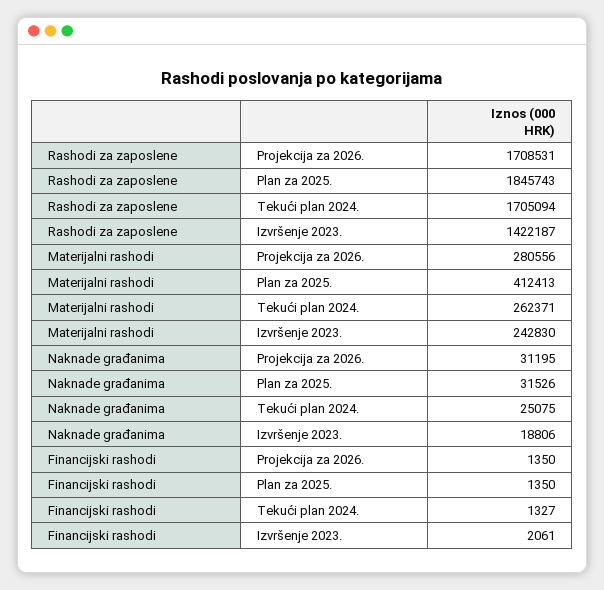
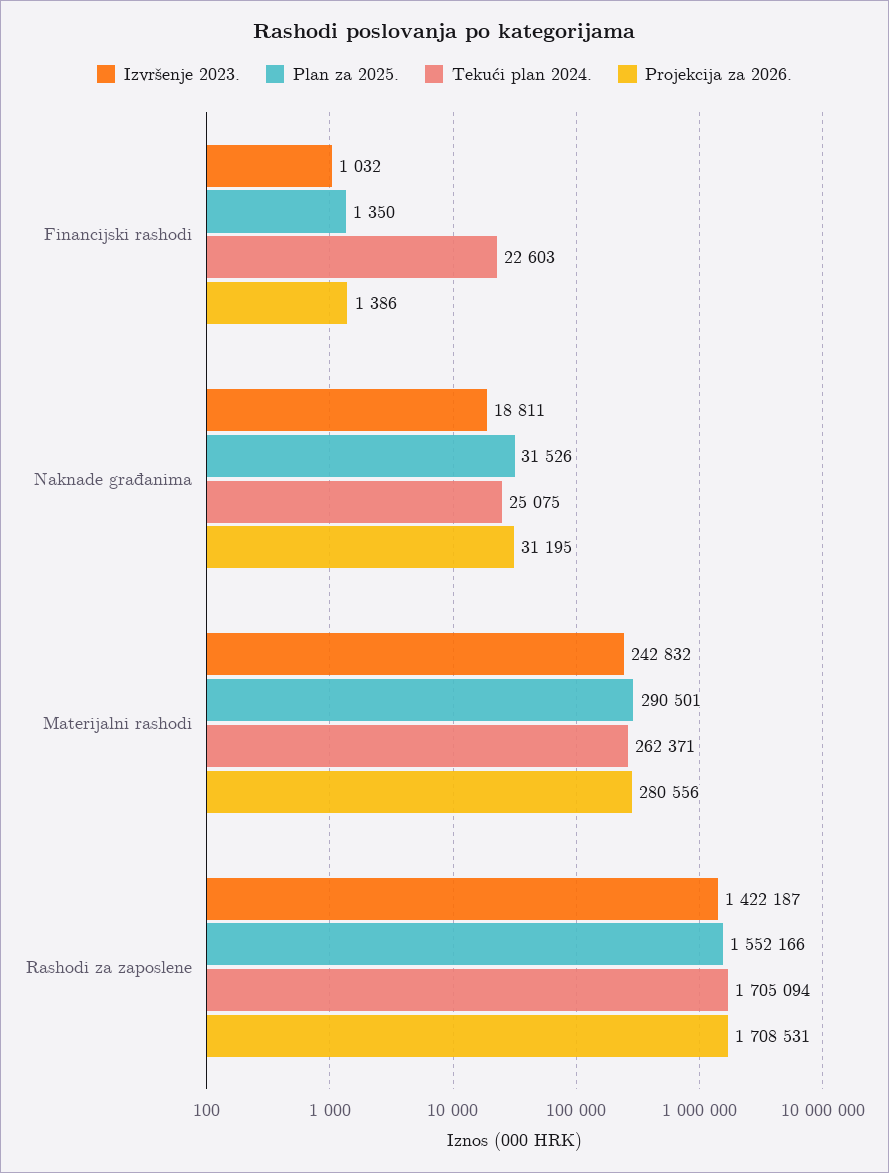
  {
    "Projekcija za 2026.": {
      "Rashodi za zaposlene": 1708531,
      "Materijalni rashodi": 280556,
      "Naknade građanima": 31195,
-     "Financijski rashodi": 1350
+     "Financijski rashodi": 1386
    },
    "Plan za 2025.": {
-     "Rashodi za zaposlene": 1845743,
+     "Rashodi za zaposlene": 1552166,
-     "Materijalni rashodi": 412413,
+     "Materijalni rashodi": 290501,
      "Naknade građanima": 31526,
      "Financijski rashodi": 1350
    },
    "Tekući plan 2024.": {
      "Rashodi za zaposlene": 1705094,
      "Materijalni rashodi": 262371,
      "Naknade građanima": 25075,
-     "Financijski rashodi": 1327
+     "Financijski rashodi": 22603
    },
    "Izvršenje 2023.": {
      "Rashodi za zaposlene": 1422187,
-     "Materijalni rashodi": 242830,
+     "Materijalni rashodi": 242832,
-     "Naknade građanima": 18806,
+     "Naknade građanima": 18811,
-     "Financijski rashodi": 2061
+     "Financijski rashodi": 1032
    }
  }

